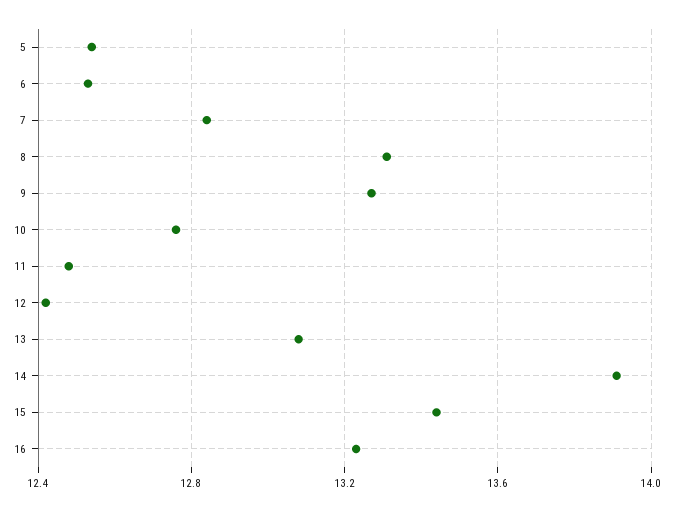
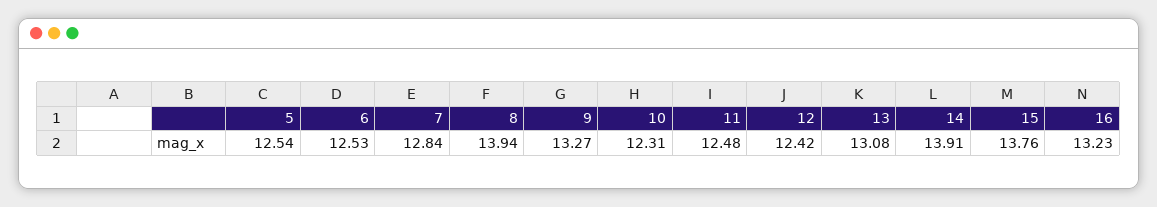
  {
    "5": 12.54,
    "6": 12.53,
    "7": 12.84,
-   "8": 13.3,
+   "8": 13.94,
    "9": 13.27,
-   "10": 12.75,
+   "10": 12.31,
    "11": 12.48,
    "12": 12.42,
    "13": 13.08,
    "14": 13.91,
-   "15": 13.45,
+   "15": 13.76,
    "16": 13.23
  }

